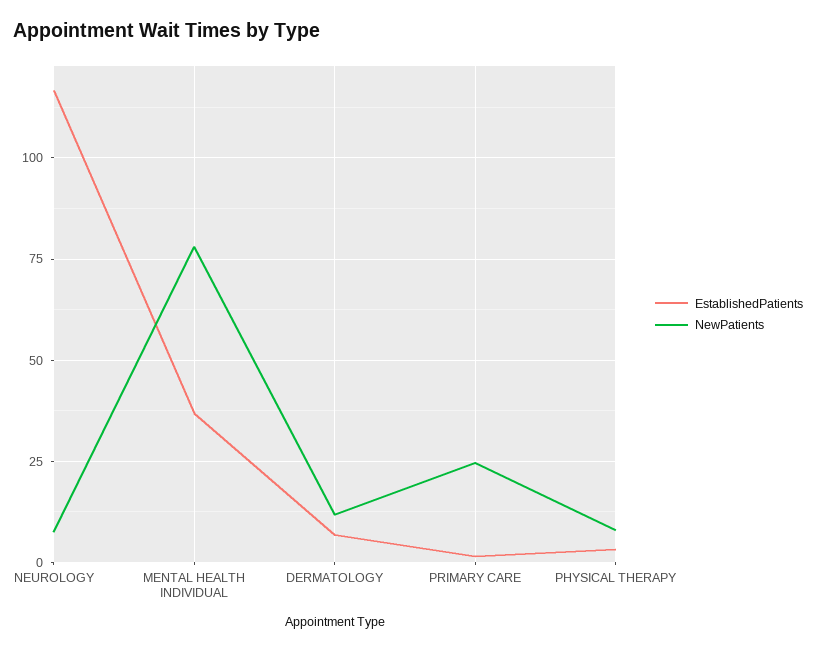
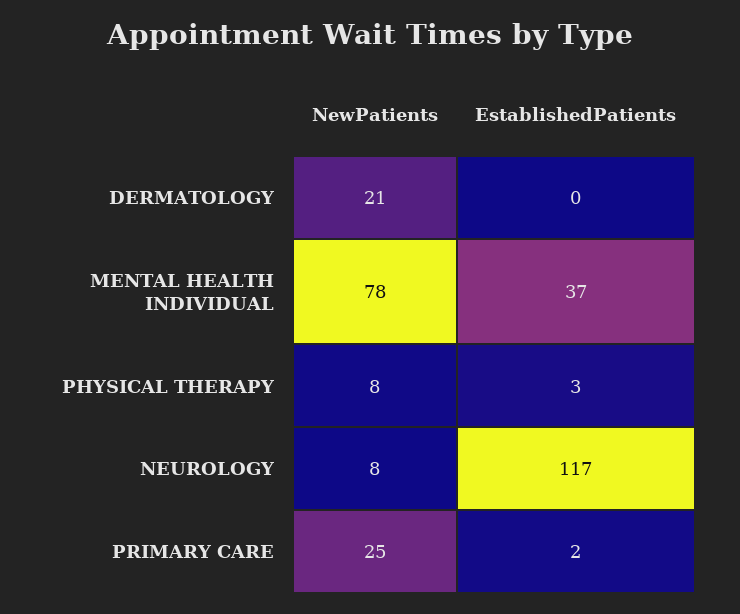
  {
    "EstablishedPatients": {
      "NEUROLOGY": 117,
      "MENTAL HEALTH INDIVIDUAL": 37,
-     "DERMATOLOGY": 7.5,
+     "DERMATOLOGY": 0,
      "PRIMARY CARE": 2,
      "PHYSICAL THERAPY": 3
    },
    "NewPatients": {
      "NEUROLOGY": 8,
      "MENTAL HEALTH INDIVIDUAL": 78,
-     "DERMATOLOGY": 12.5,
+     "DERMATOLOGY": 21,
      "PRIMARY CARE": 25,
      "PHYSICAL THERAPY": 8
    }
  }

